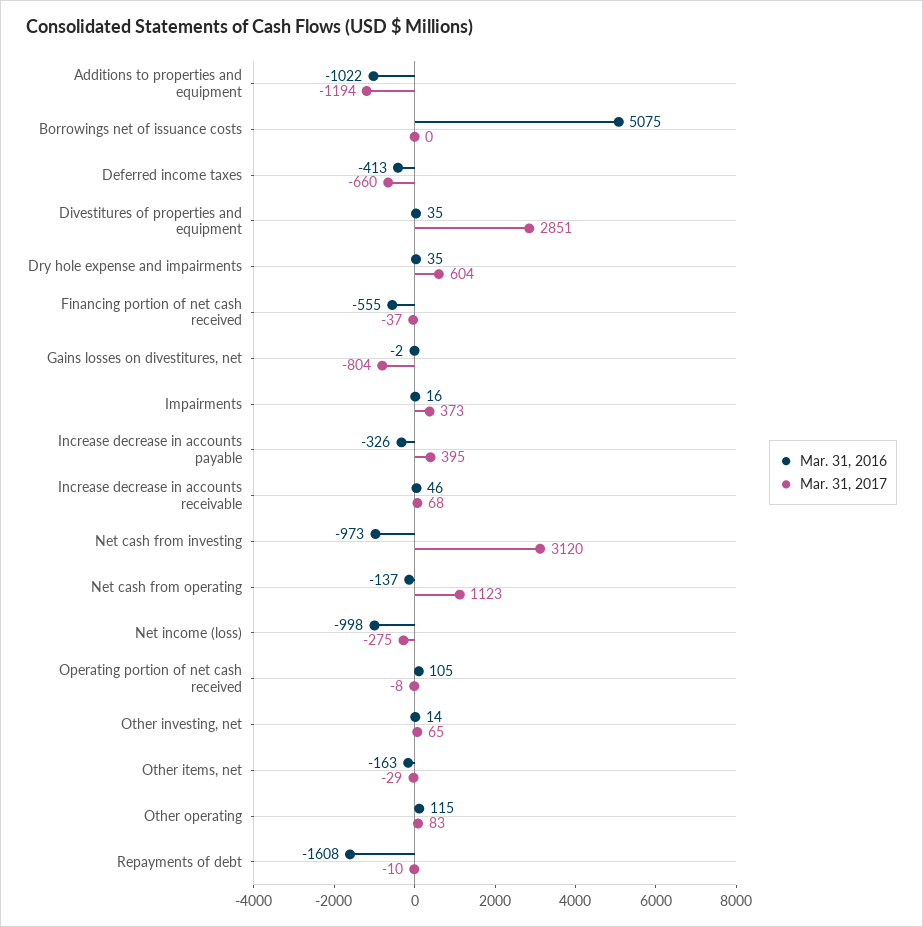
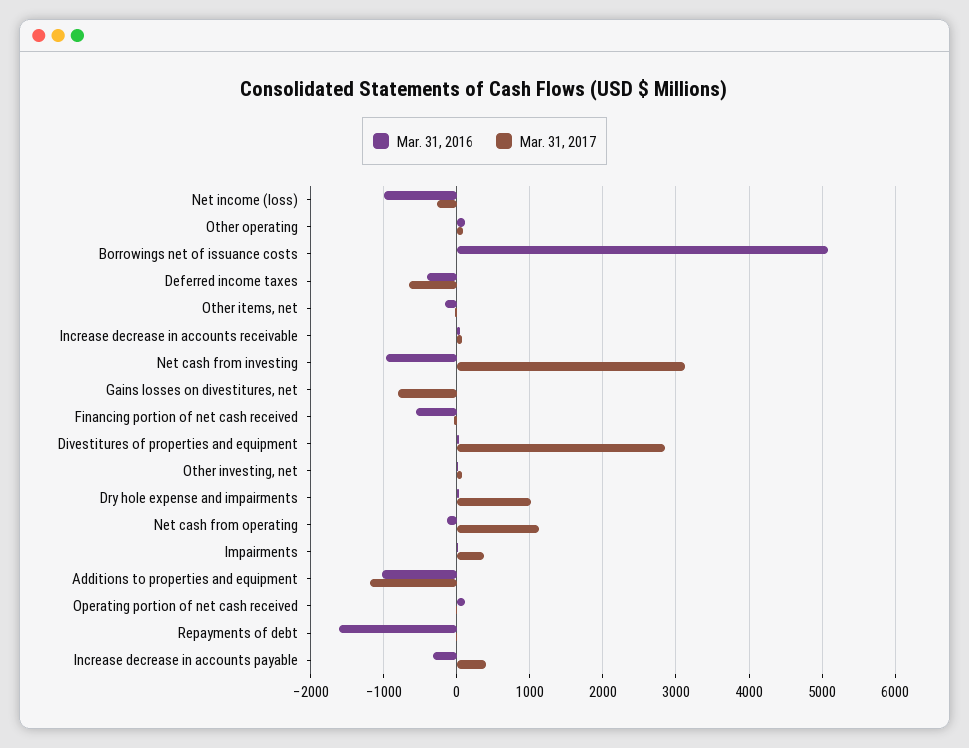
  {
    "Mar. 31, 2016": {
      "Additions to properties and equipment": -1022,
      "Borrowings net of issuance costs": 5075,
      "Deferred income taxes": -413,
      "Divestitures of properties and equipment": 35,
      "Dry hole expense and impairments": 35,
      "Financing portion of net cash received": -555,
      "Gains losses on divestitures, net": -2,
      "Impairments": 16,
      "Increase decrease in accounts payable": -326,
      "Increase decrease in accounts receivable": 46,
      "Net cash from investing": -973,
      "Net cash from operating": -137,
      "Net income (loss)": -998,
      "Operating portion of net cash received": 105,
      "Other investing, net": 14,
      "Other items, net": -163,
      "Other operating": 115,
      "Repayments of debt": -1608
    },
    "Mar. 31, 2017": {
      "Additions to properties and equipment": -1194,
      "Borrowings net of issuance costs": 0,
      "Deferred income taxes": -660,
      "Divestitures of properties and equipment": 2851,
-     "Dry hole expense and impairments": 604,
+     "Dry hole expense and impairments": 1000,
      "Financing portion of net cash received": -37,
      "Gains losses on divestitures, net": -804,
      "Impairments": 373,
      "Increase decrease in accounts payable": 395,
      "Increase decrease in accounts receivable": 68,
      "Net cash from investing": 3120,
      "Net cash from operating": 1123,
      "Net income (loss)": -275,
      "Operating portion of net cash received": -8,
      "Other investing, net": 65,
      "Other items, net": -29,
      "Other operating": 83,
      "Repayments of debt": -10
    }
  }

